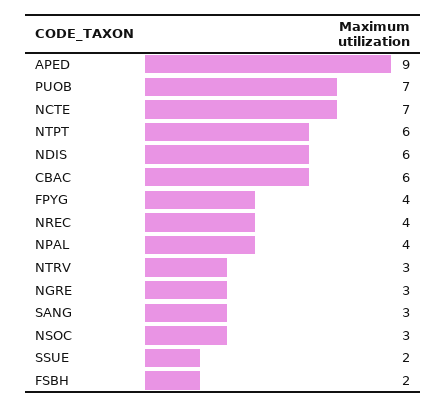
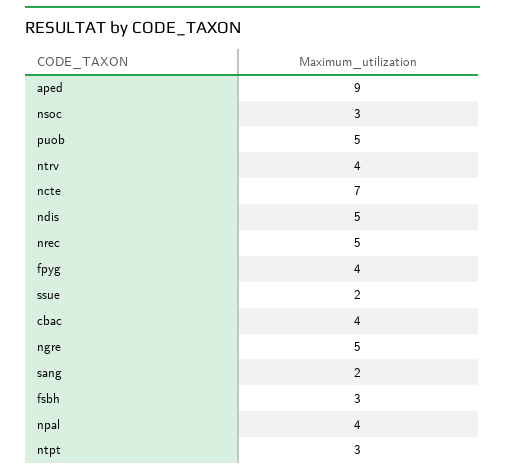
  {
    "APED": 9,
-   "PUOB": 7,
+   "PUOB": 5,
    "NCTE": 7,
-   "NTPT": 6,
+   "NTPT": 3,
-   "NDIS": 6,
+   "NDIS": 5,
-   "CBAC": 6,
+   "CBAC": 4,
    "FPYG": 4,
-   "NREC": 4,
+   "NREC": 5,
    "NPAL": 4,
-   "NTRV": 3,
+   "NTRV": 4,
-   "NGRE": 3,
+   "NGRE": 5,
-   "SANG": 3,
+   "SANG": 2,
    "NSOC": 3,
    "SSUE": 2,
-   "FSBH": 2
+   "FSBH": 3
  }

